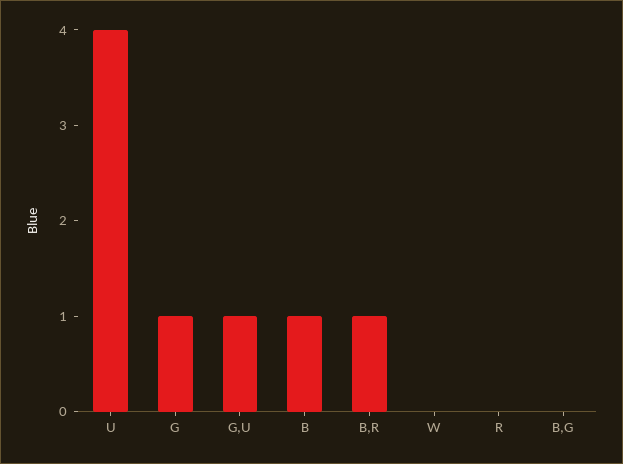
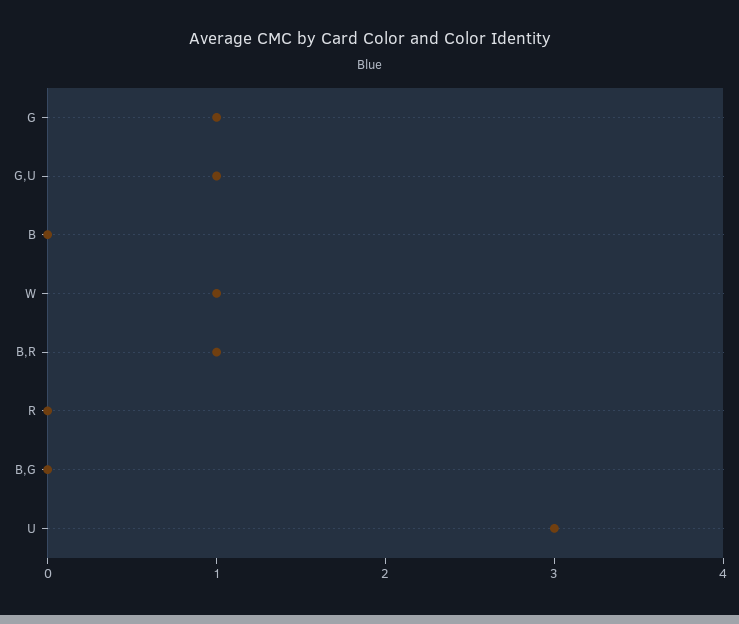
  {
-   "U": 4,
+   "U": 3,
    "G": 1,
    "G,U": 1,
-   "B": 1,
+   "B": 0,
    "B,R": 1,
-   "W": 0,
+   "W": 1,
    "R": 0,
    "B,G": 0
  }

